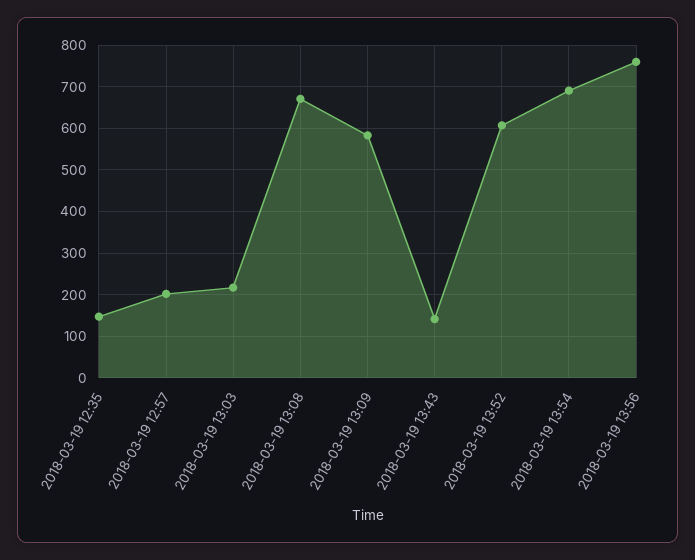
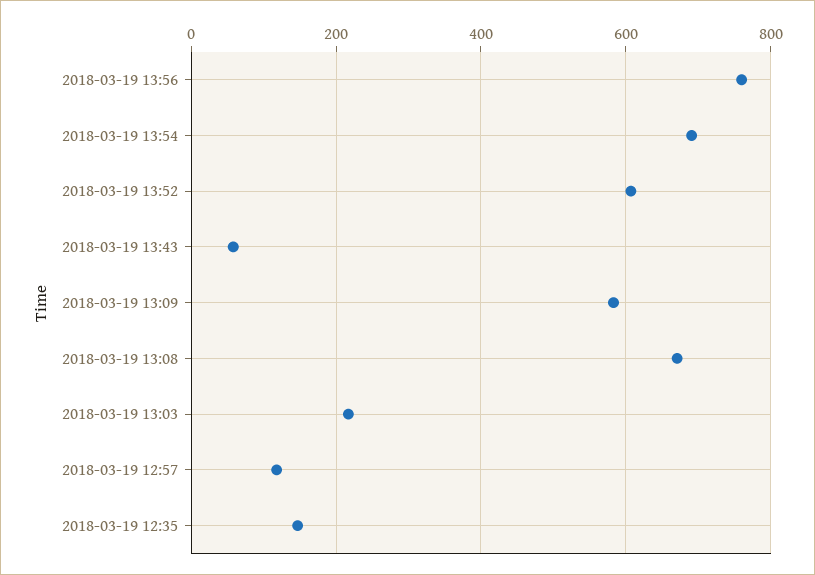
  {
    "2018-03-19 12:35": 140,
-   "2018-03-19 12:57": 200,
+   "2018-03-19 12:57": 120,
    "2018-03-19 13:03": 220,
    "2018-03-19 13:08": 680,
    "2018-03-19 13:09": 580,
-   "2018-03-19 13:43": 140,
+   "2018-03-19 13:43": 60,
    "2018-03-19 13:52": 600,
    "2018-03-19 13:54": 700,
    "2018-03-19 13:56": 760
  }

